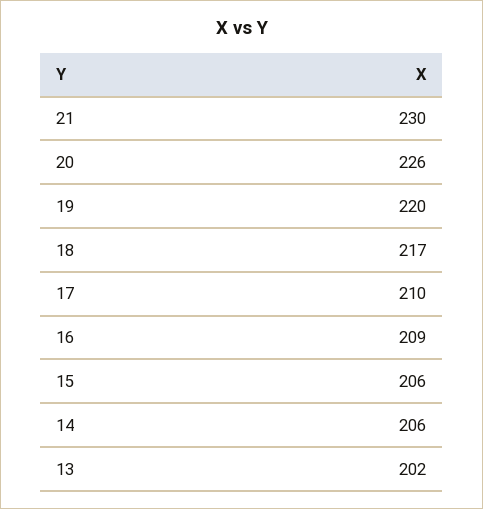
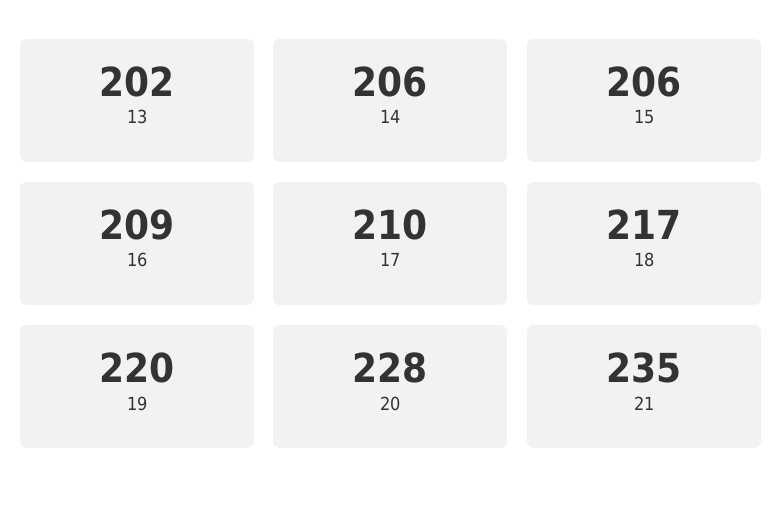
  {
-   "21": 230,
+   "21": 235,
-   "20": 226,
+   "20": 228,
    "19": 220,
    "18": 217,
    "17": 210,
    "16": 209,
    "15": 206,
    "14": 206,
    "13": 202
  }

